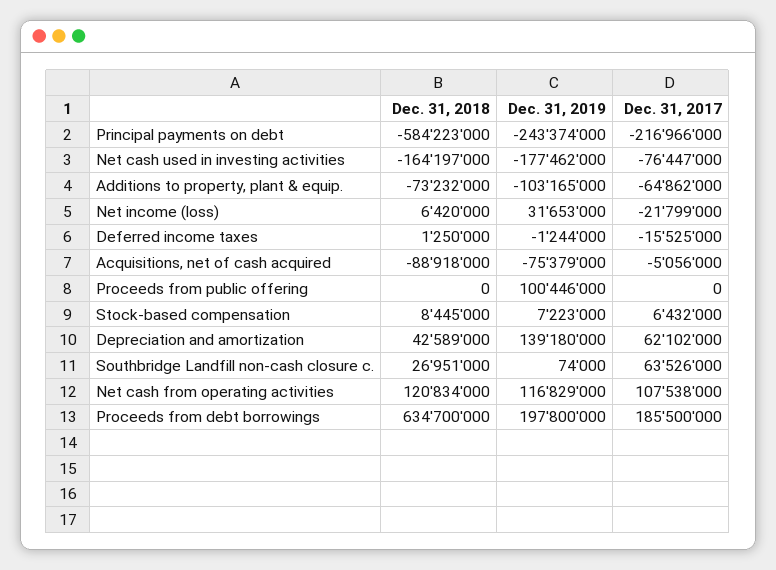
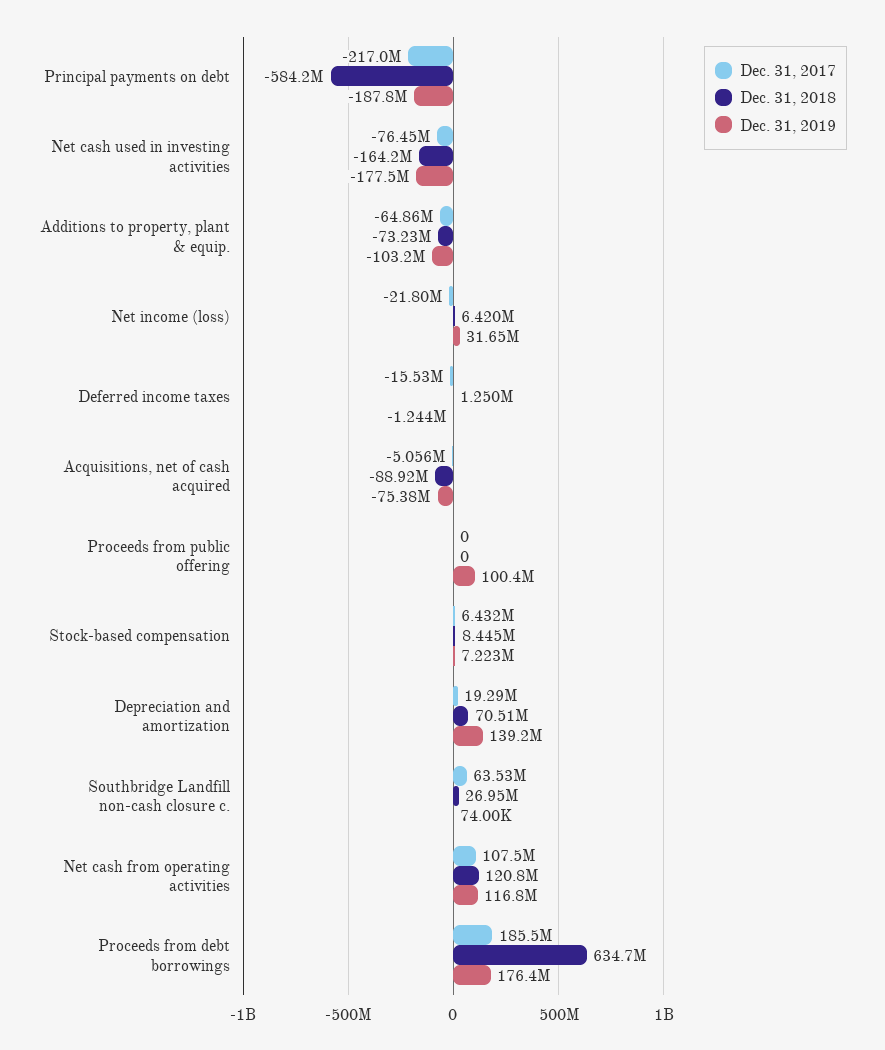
  {
    "Dec. 31, 2018": {
      "Principal payments on debt": -584223000,
      "Net cash used in investing activities": -164197000,
      "Additions to property, plant & equip.": -73232000,
      "Net income (loss)": 6420000,
      "Deferred income taxes": 1250000,
      "Acquisitions, net of cash acquired": -88918000,
      "Proceeds from public offering": 0,
      "Stock-based compensation": 8445000,
-     "Depreciation and amortization": 42589000,
+     "Depreciation and amortization": 70510000,
      "Southbridge Landfill non-cash closure c.": 26951000,
      "Net cash from operating activities": 120834000,
      "Proceeds from debt borrowings": 634700000
    },
    "Dec. 31, 2019": {
-     "Principal payments on debt": -243374000,
+     "Principal payments on debt": -187800000,
      "Net cash used in investing activities": -177462000,
      "Additions to property, plant & equip.": -103165000,
      "Net income (loss)": 31653000,
      "Deferred income taxes": -1244000,
      "Acquisitions, net of cash acquired": -75379000,
      "Proceeds from public offering": 100446000,
      "Stock-based compensation": 7223000,
      "Depreciation and amortization": 139180000,
      "Southbridge Landfill non-cash closure c.": 74000,
      "Net cash from operating activities": 116829000,
-     "Proceeds from debt borrowings": 197800000
+     "Proceeds from debt borrowings": 176400000
    },
    "Dec. 31, 2017": {
      "Principal payments on debt": -216966000,
      "Net cash used in investing activities": -76447000,
      "Additions to property, plant & equip.": -64862000,
      "Net income (loss)": -21799000,
      "Deferred income taxes": -15525000,
      "Acquisitions, net of cash acquired": -5056000,
      "Proceeds from public offering": 0,
      "Stock-based compensation": 6432000,
-     "Depreciation and amortization": 62102000,
+     "Depreciation and amortization": 19290000,
      "Southbridge Landfill non-cash closure c.": 63526000,
      "Net cash from operating activities": 107538000,
      "Proceeds from debt borrowings": 185500000
    }
  }

